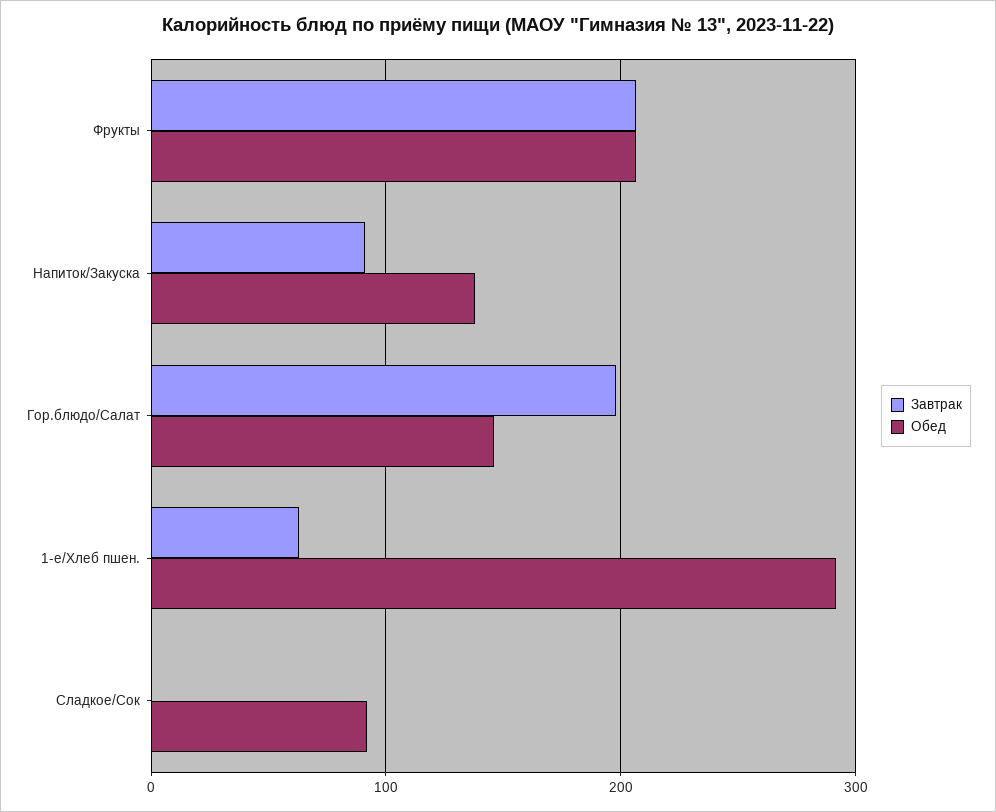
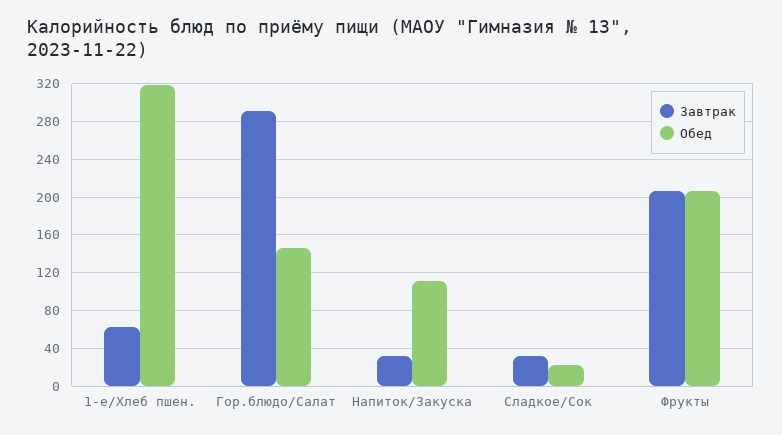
  {
    "Завтрак": {
      "Фрукты": 210,
-     "Напиток/Закуска": 90,
+     "Напиток/Закуска": 30,
-     "Гор.блюдо/Салат": 200,
+     "Гор.блюдо/Салат": 290,
      "1-е/Хлеб пшен.": 60,
-     "Сладкое/Сок": 0
+     "Сладкое/Сок": 30
    },
    "Обед": {
      "Фрукты": 210,
-     "Напиток/Закуска": 140,
+     "Напиток/Закуска": 110,
      "Гор.блюдо/Салат": 150,
-     "1-е/Хлеб пшен.": 290,
+     "1-е/Хлеб пшен.": 320,
-     "Сладкое/Сок": 90
+     "Сладкое/Сок": 20
    }
  }

